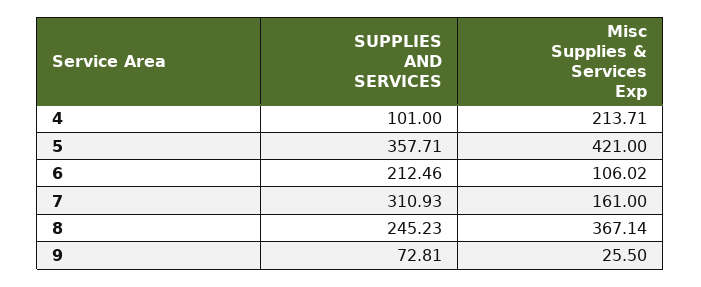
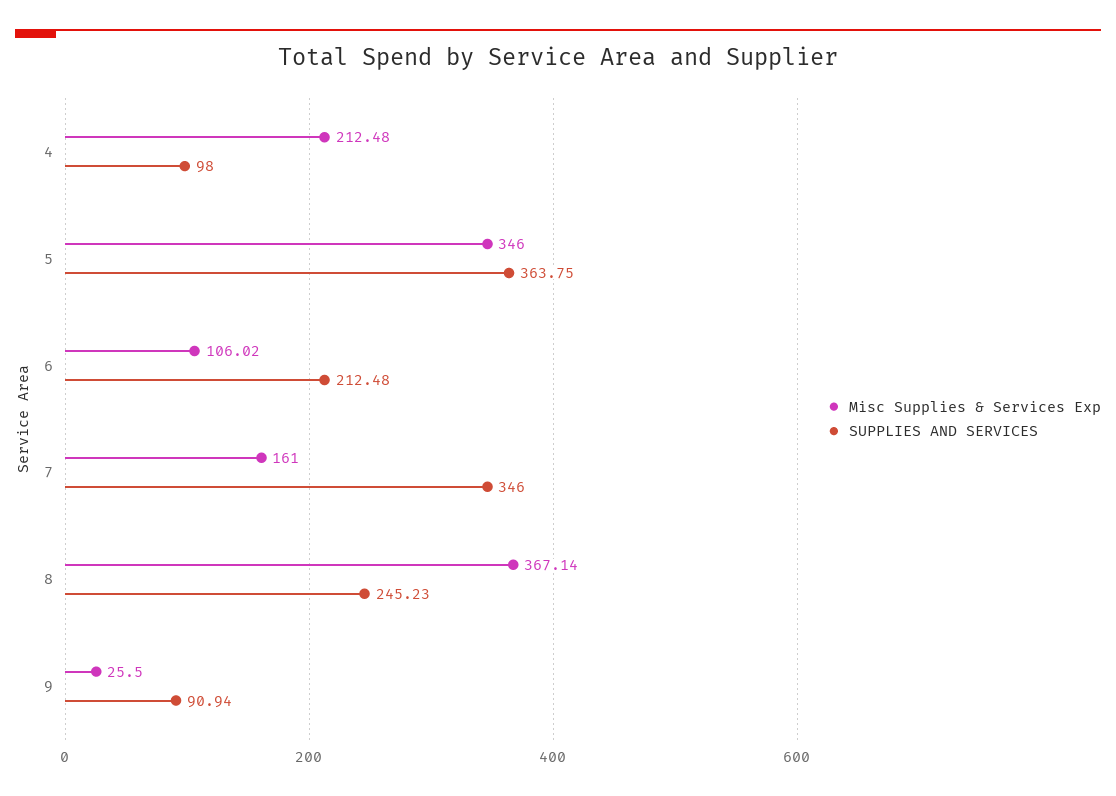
  {
    "SUPPLIES AND SERVICES": {
-     "4": 101,
+     "4": 98,
-     "5": 357.71,
+     "5": 363.75,
-     "6": 212.46,
+     "6": 212.48,
-     "7": 310.93,
+     "7": 346,
      "8": 245.23,
-     "9": 72.81
+     "9": 90.94
    },
    "Misc Supplies & Services Exp": {
-     "4": 213.71,
+     "4": 212.48,
-     "5": 421,
+     "5": 346,
      "6": 106.02,
      "7": 161,
      "8": 367.14,
      "9": 25.5
    }
  }

